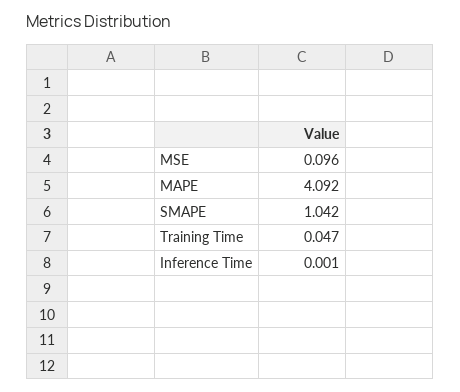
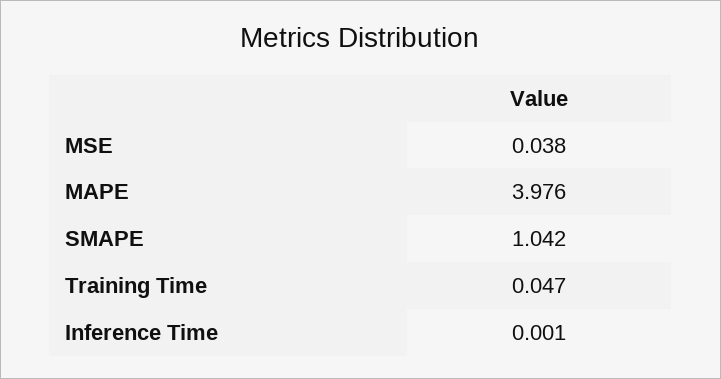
  {
-   "MSE": 0.096,
+   "MSE": 0.038,
-   "MAPE": 4.092,
+   "MAPE": 3.976,
    "SMAPE": 1.042,
    "Training Time": 0.047,
    "Inference Time": 0.001
  }

